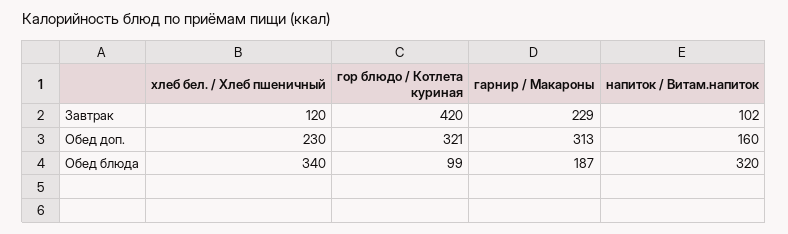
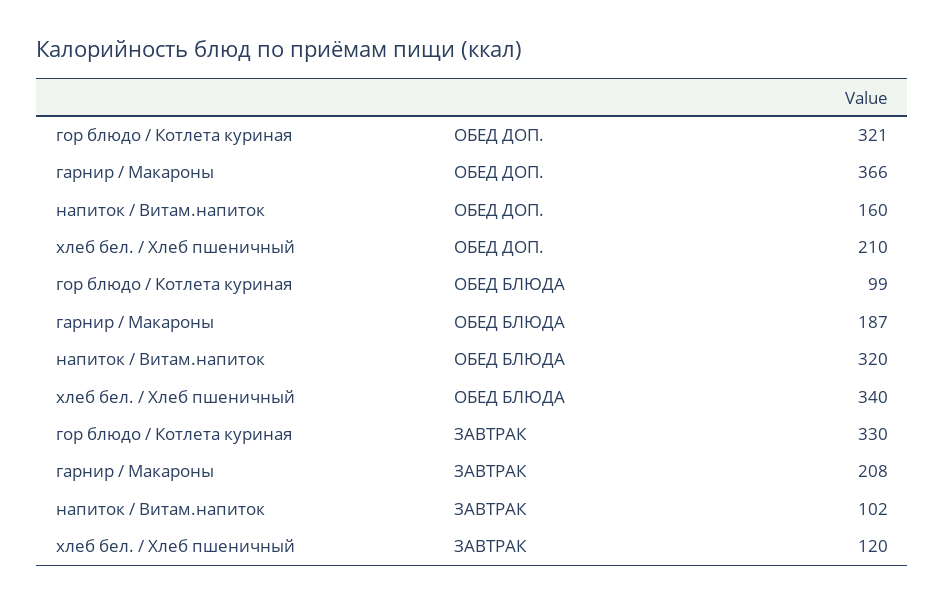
  {
    "хлеб бел. / Хлеб пшеничный": {
      "Завтрак": 120,
-     "Обед доп.": 230,
+     "Обед доп.": 210,
      "Обед блюда": 340
    },
    "гор блюдо / Котлета куриная": {
-     "Завтрак": 420,
+     "Завтрак": 330,
      "Обед доп.": 321,
      "Обед блюда": 99
    },
    "гарнир / Макароны": {
-     "Завтрак": 229,
+     "Завтрак": 208,
-     "Обед доп.": 313,
+     "Обед доп.": 366,
      "Обед блюда": 187
    },
    "напиток / Витам.напиток": {
      "Завтрак": 102,
      "Обед доп.": 160,
      "Обед блюда": 320
    }
  }

